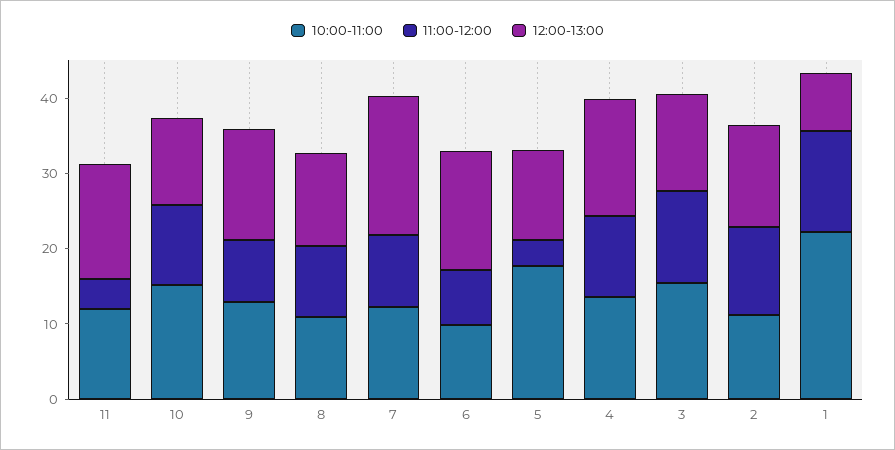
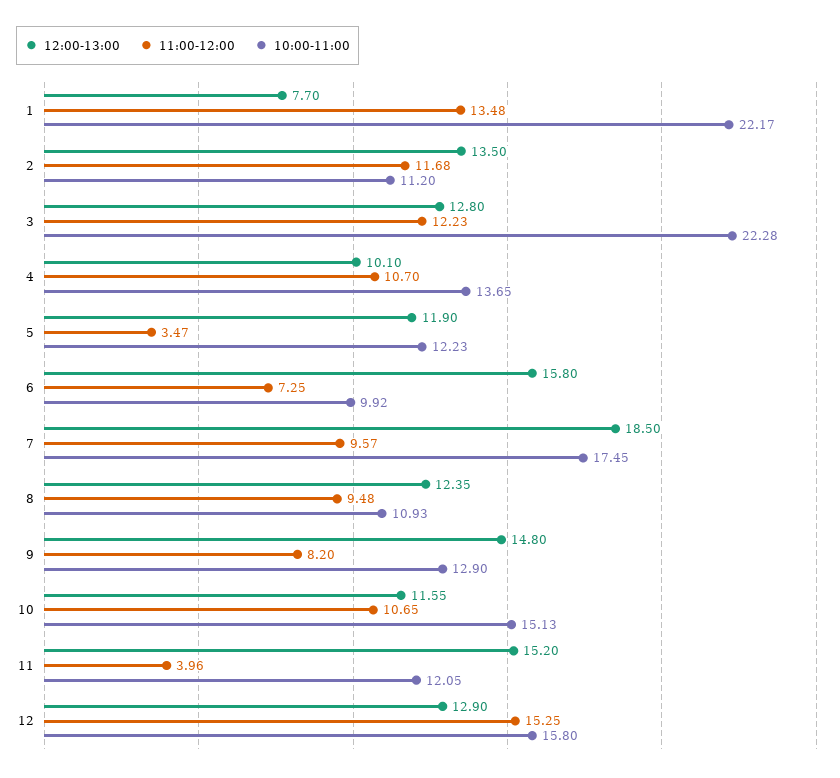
  {
    "10:00-11:00": {
      "11": 12.05,
      "10": 15.13,
      "9": 12.9,
      "8": 10.93,
-     "7": 12,
+     "7": 17.45,
      "6": 9.92,
-     "5": 18,
+     "5": 12.23,
      "4": 13.65,
-     "3": 16,
+     "3": 22.28,
      "2": 11.2,
-     "1": 22.17
+     "1": 22.17,
+     "12": 15.8
    },
    "11:00-12:00": {
      "11": 3.96,
      "10": 10.65,
      "9": 8.2,
      "8": 9.48,
      "7": 9.57,
      "6": 7.25,
      "5": 3.47,
      "4": 10.7,
      "3": 12.23,
      "2": 11.68,
-     "1": 13.48
+     "1": 13.48,
+     "12": 15.25
    },
    "12:00-13:00": {
      "11": 15.2,
      "10": 11.55,
      "9": 14.8,
      "8": 12.35,
      "7": 18.5,
      "6": 15.8,
      "5": 11.9,
-     "4": 16,
+     "4": 10.1,
      "3": 12.8,
      "2": 13.5,
-     "1": 7.7
+     "1": 7.7,
+     "12": 12.9
    }
  }

